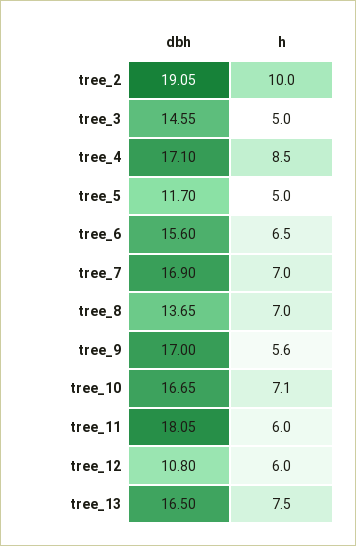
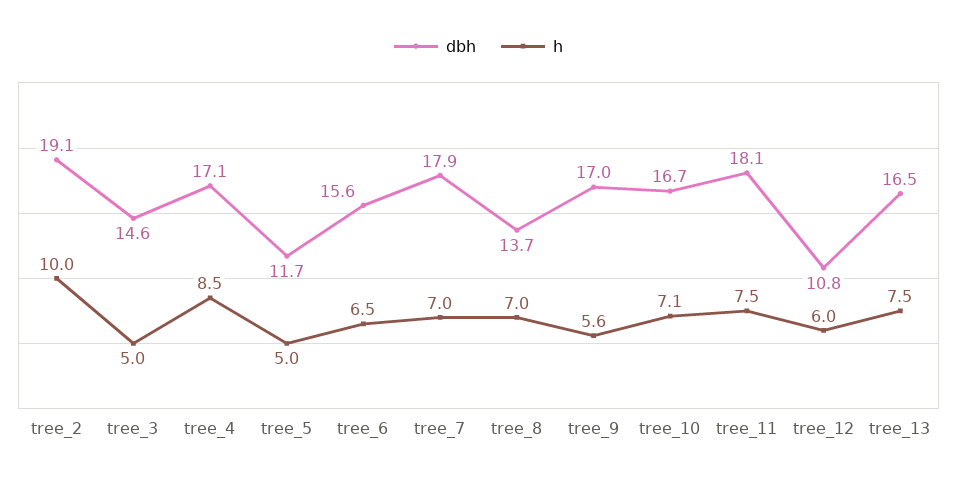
  {
    "dbh": {
      "tree_2": 19.05,
      "tree_3": 14.55,
      "tree_4": 17.1,
      "tree_5": 11.7,
      "tree_6": 15.6,
-     "tree_7": 16.9,
+     "tree_7": 17.9,
      "tree_8": 13.65,
      "tree_9": 17,
      "tree_10": 16.65,
      "tree_11": 18.05,
      "tree_12": 10.8,
      "tree_13": 16.5
    },
    "h": {
      "tree_2": 10,
      "tree_3": 5,
      "tree_4": 8.5,
      "tree_5": 5,
      "tree_6": 6.5,
      "tree_7": 7,
      "tree_8": 7,
      "tree_9": 5.6,
      "tree_10": 7.1,
-     "tree_11": 6,
+     "tree_11": 7.5,
      "tree_12": 6,
      "tree_13": 7.5
    }
  }

